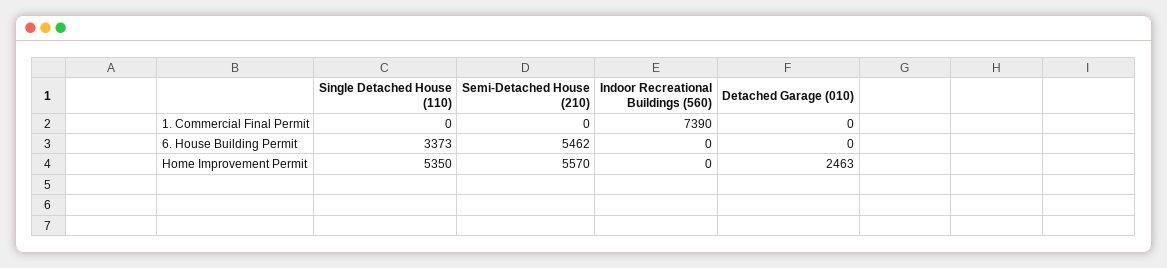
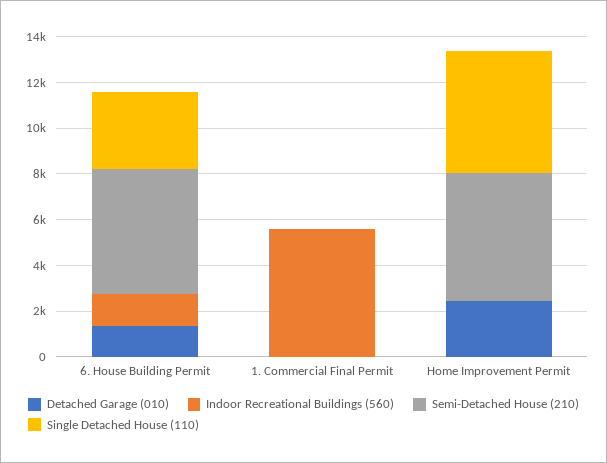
  {
    "Single Detached House (110)": {
      "1. Commercial Final Permit": 0,
      "6. House Building Permit": 3373,
      "Home Improvement Permit": 5350
    },
    "Semi-Detached House (210)": {
      "1. Commercial Final Permit": 0,
      "6. House Building Permit": 5462,
      "Home Improvement Permit": 5570
    },
    "Indoor Recreational Buildings (560)": {
-     "1. Commercial Final Permit": 7390,
+     "1. Commercial Final Permit": 5500,
-     "6. House Building Permit": 0,
+     "6. House Building Permit": 1500,
      "Home Improvement Permit": 0
    },
    "Detached Garage (010)": {
      "1. Commercial Final Permit": 0,
-     "6. House Building Permit": 0,
+     "6. House Building Permit": 1500,
      "Home Improvement Permit": 2463
    }
  }

